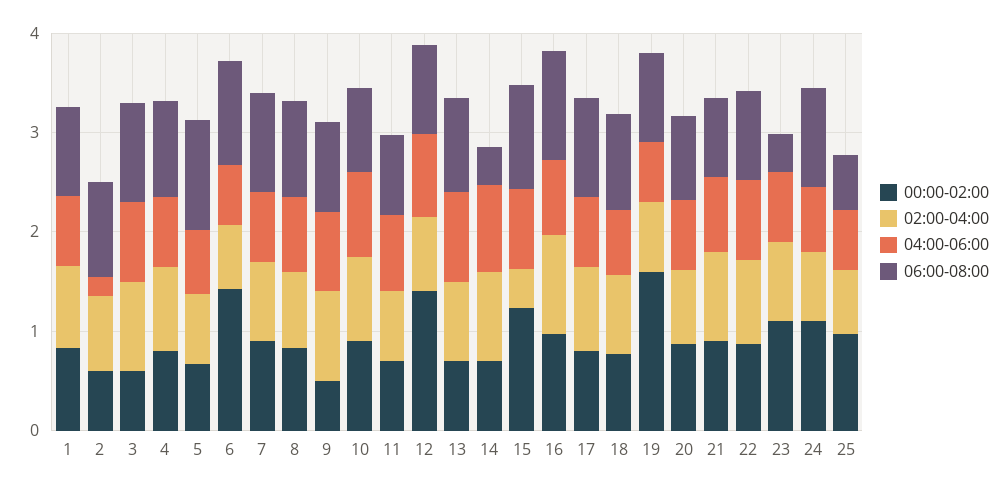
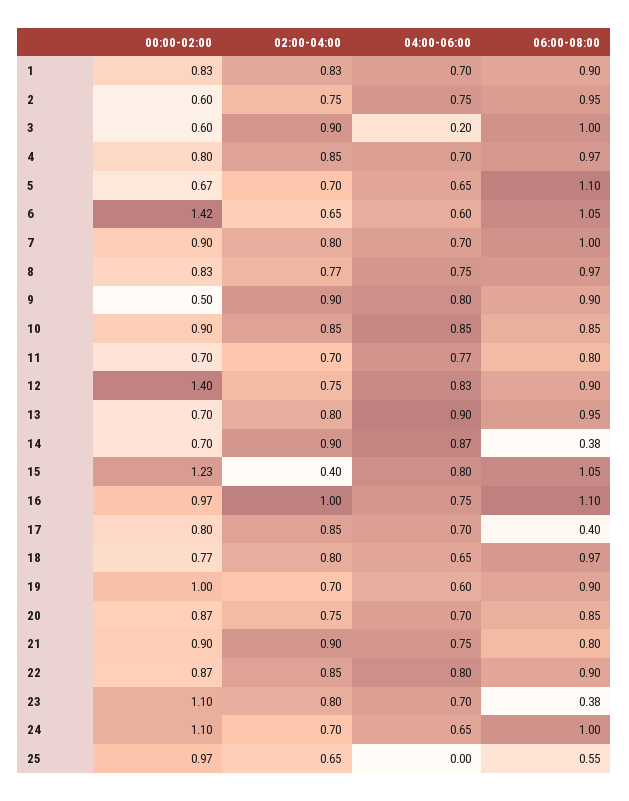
  {
    "00:00-02:00": {
      "1": 0.83,
      "2": 0.6,
      "3": 0.6,
      "4": 0.8,
      "5": 0.67,
      "6": 1.42,
      "7": 0.9,
      "8": 0.83,
      "9": 0.5,
      "10": 0.9,
      "11": 0.7,
      "12": 1.4,
      "13": 0.7,
      "14": 0.7,
      "15": 1.23,
      "16": 0.97,
      "17": 0.8,
      "18": 0.77,
-     "19": 1.6,
+     "19": 1,
      "20": 0.87,
      "21": 0.9,
      "22": 0.87,
      "23": 1.1,
      "24": 1.1,
      "25": 0.97
    },
    "02:00-04:00": {
      "1": 0.83,
      "2": 0.75,
      "3": 0.9,
      "4": 0.85,
      "5": 0.7,
      "6": 0.65,
      "7": 0.8,
      "8": 0.77,
      "9": 0.9,
      "10": 0.85,
      "11": 0.7,
      "12": 0.75,
      "13": 0.8,
      "14": 0.9,
      "15": 0.4,
      "16": 1,
      "17": 0.85,
      "18": 0.8,
      "19": 0.7,
      "20": 0.75,
      "21": 0.9,
      "22": 0.85,
      "23": 0.8,
      "24": 0.7,
      "25": 0.65
    },
    "04:00-06:00": {
      "1": 0.7,
-     "2": 0.2,
+     "2": 0.75,
-     "3": 0.8,
+     "3": 0.2,
      "4": 0.7,
      "5": 0.65,
      "6": 0.6,
      "7": 0.7,
      "8": 0.75,
      "9": 0.8,
      "10": 0.85,
      "11": 0.77,
      "12": 0.83,
      "13": 0.9,
      "14": 0.87,
      "15": 0.8,
      "16": 0.75,
      "17": 0.7,
      "18": 0.65,
      "19": 0.6,
      "20": 0.7,
      "21": 0.75,
      "22": 0.8,
      "23": 0.7,
      "24": 0.65,
-     "25": 0.6
+     "25": 0
    },
    "06:00-08:00": {
      "1": 0.9,
      "2": 0.95,
      "3": 1,
      "4": 0.97,
      "5": 1.1,
      "6": 1.05,
      "7": 1,
      "8": 0.97,
      "9": 0.9,
      "10": 0.85,
      "11": 0.8,
      "12": 0.9,
      "13": 0.95,
      "14": 0.38,
      "15": 1.05,
      "16": 1.1,
-     "17": 1,
+     "17": 0.4,
      "18": 0.97,
      "19": 0.9,
      "20": 0.85,
      "21": 0.8,
      "22": 0.9,
      "23": 0.38,
      "24": 1,
      "25": 0.55
    }
  }

